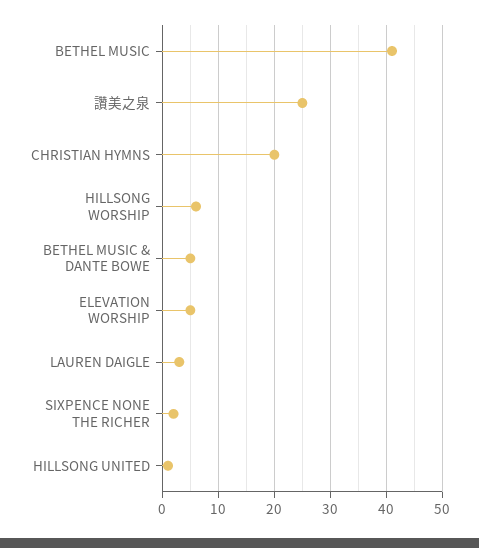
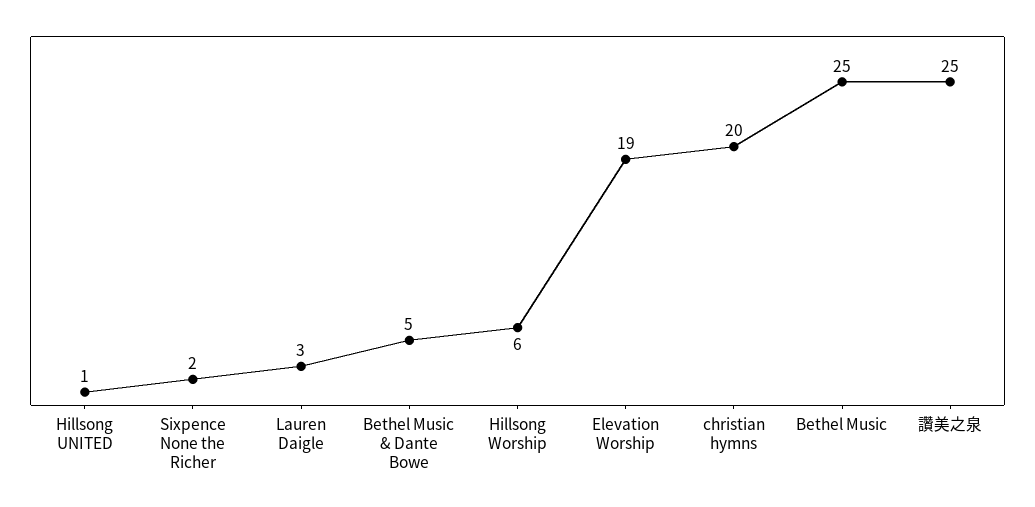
  {
-   "BETHEL MUSIC": 40,
+   "BETHEL MUSIC": 25,
    "讚美之泉": 25,
    "CHRISTIAN HYMNS": 20,
    "HILLSONG WORSHIP": 6,
    "BETHEL MUSIC & DANTE BOWE": 5,
-   "ELEVATION WORSHIP": 5,
+   "ELEVATION WORSHIP": 19,
    "LAUREN DAIGLE": 3,
    "SIXPENCE NONE THE RICHER": 2,
    "HILLSONG UNITED": 1
  }

